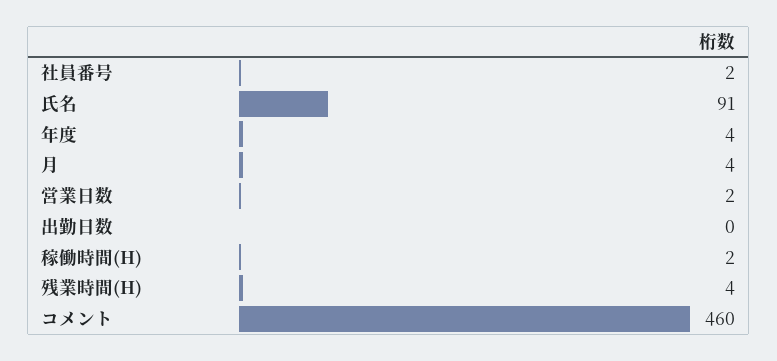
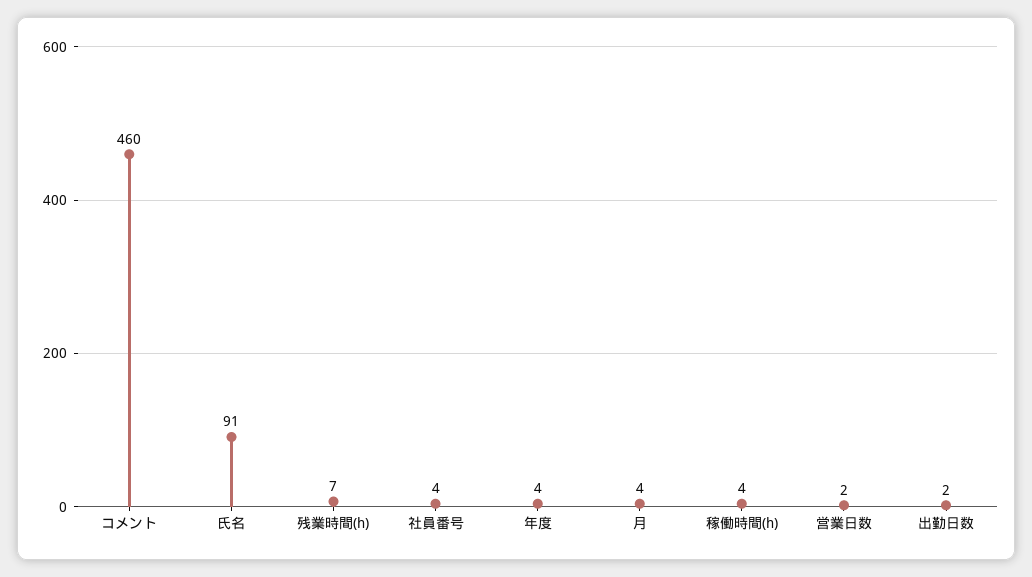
  {
-   "社員番号": 2,
+   "社員番号": 4,
    "氏名": 91,
    "年度": 4,
    "月": 4,
    "営業日数": 2,
-   "出勤日数": 0,
+   "出勤日数": 2,
-   "稼働時間(H)": 2,
+   "稼働時間(H)": 4,
-   "残業時間(H)": 4,
+   "残業時間(H)": 7,
    "コメント": 460
  }

